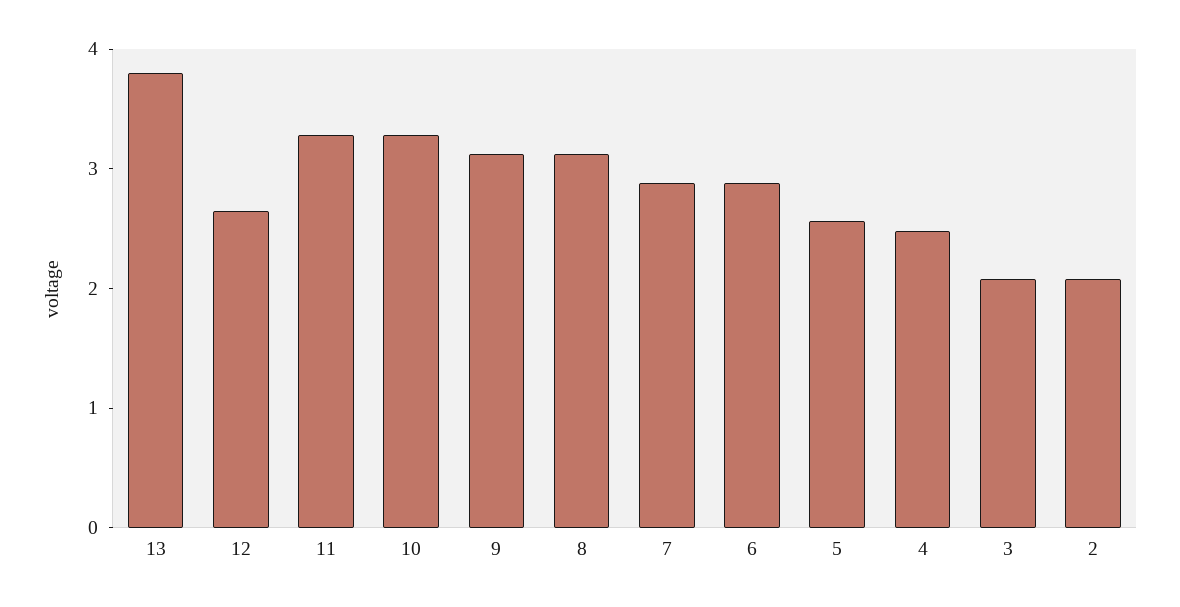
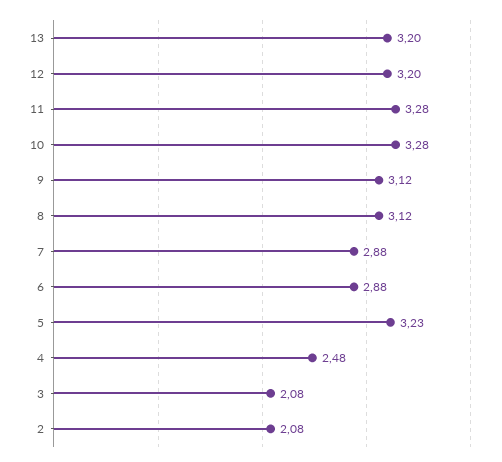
  {
-   "13": 3.8,
+   "13": 3.2,
-   "12": 2.6,
+   "12": 3.2,
    "11": 3.28,
    "10": 3.28,
    "9": 3.12,
    "8": 3.12,
    "7": 2.88,
    "6": 2.88,
-   "5": 2.6,
+   "5": 3.23,
    "4": 2.48,
    "3": 2.08,
    "2": 2.08
  }

